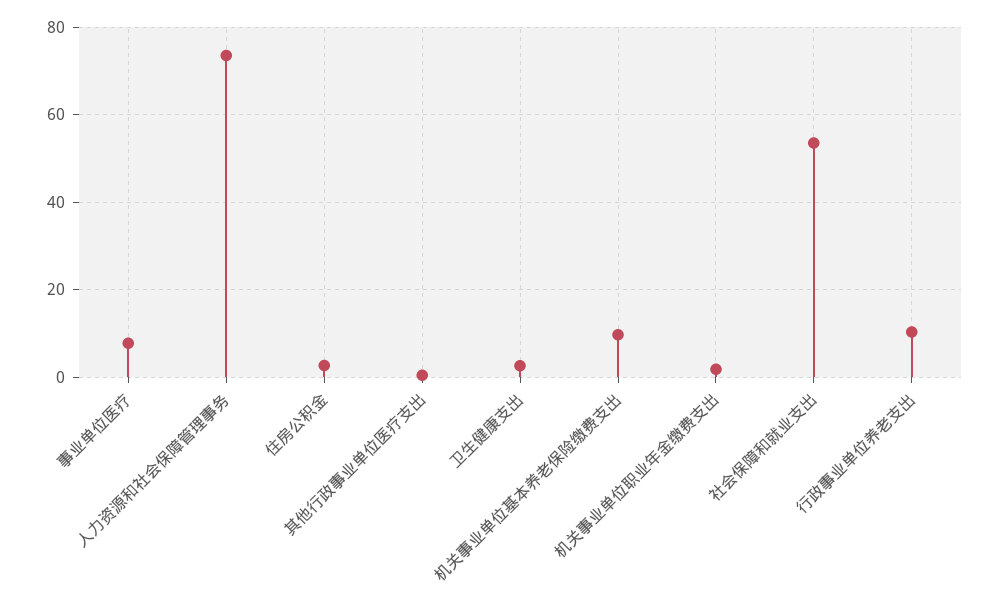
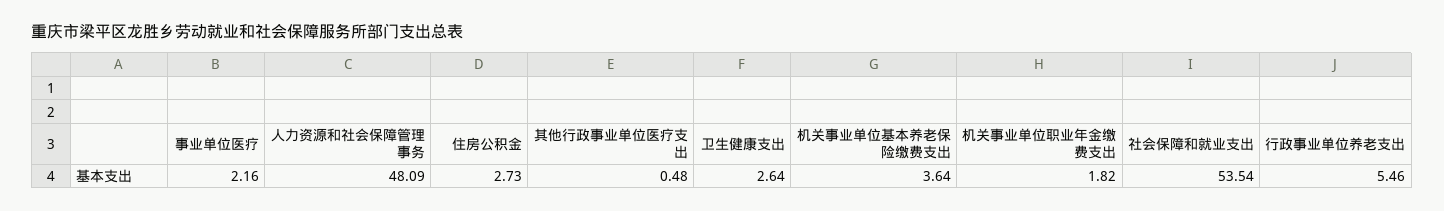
  {
-   "事业单位医疗": 8,
+   "事业单位医疗": 2.16,
-   "人力资源和社会保障管理事务": 74,
+   "人力资源和社会保障管理事务": 48.09,
    "住房公积金": 2.73,
    "其他行政事业单位医疗支出": 0.48,
    "卫生健康支出": 2.64,
-   "机关事业单位基本养老保险缴费支出": 10,
+   "机关事业单位基本养老保险缴费支出": 3.64,
    "机关事业单位职业年金缴费支出": 1.82,
    "社会保障和就业支出": 53.54,
-   "行政事业单位养老支出": 10
+   "行政事业单位养老支出": 5.46
  }

